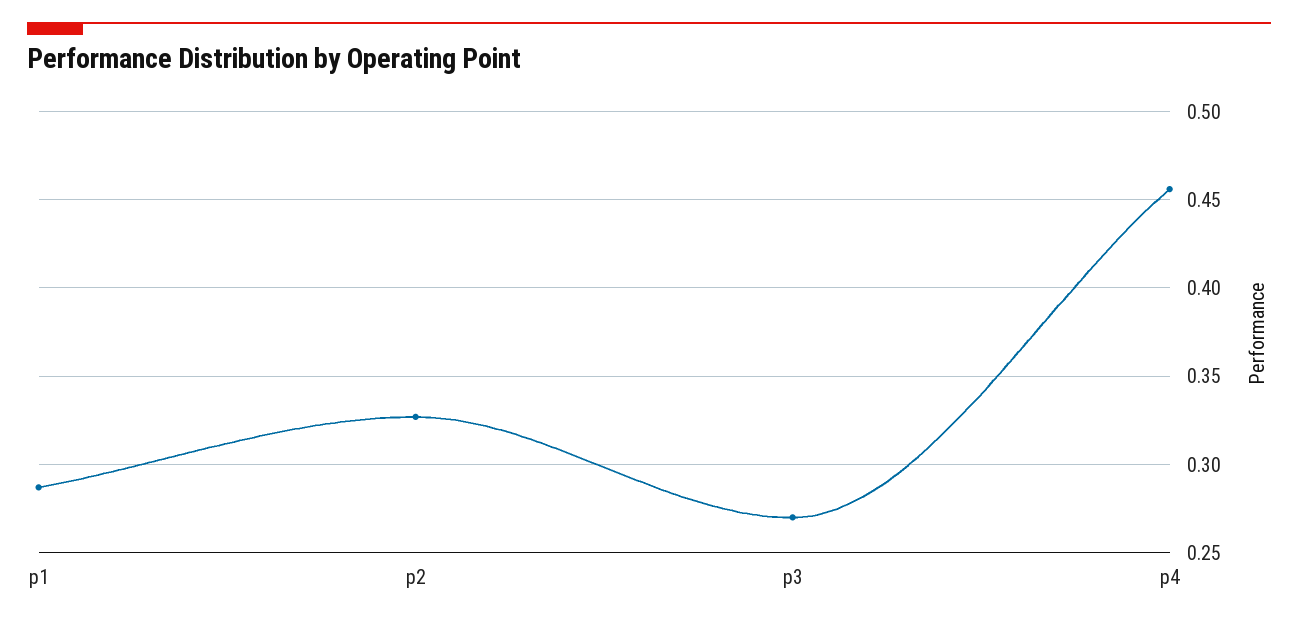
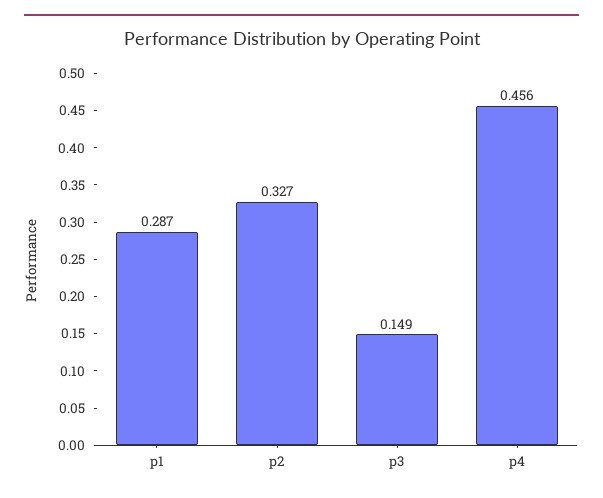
  {
    "p1": 0.287,
    "p2": 0.327,
-   "p3": 0.27,
+   "p3": 0.149,
    "p4": 0.456
  }

